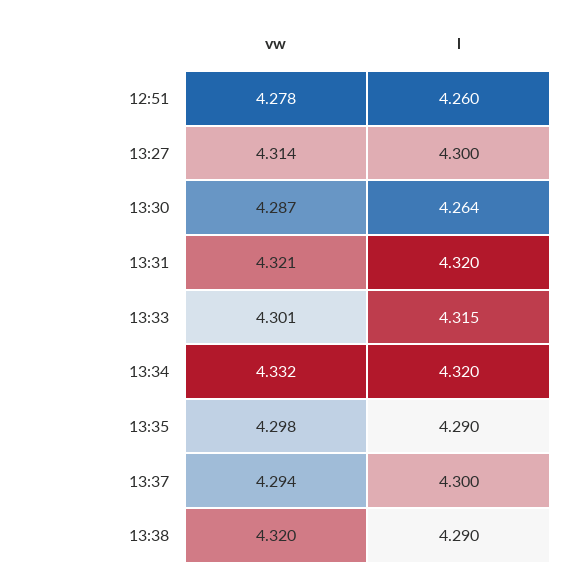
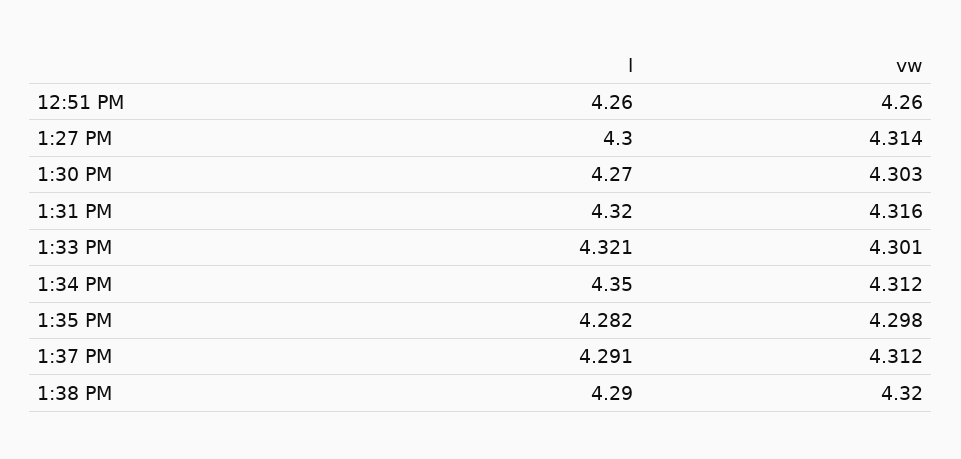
  {
    "vw": {
-     "12:51": 4.278,
+     "12:51": 4.26,
      "13:27": 4.314,
-     "13:30": 4.287,
+     "13:30": 4.303,
-     "13:31": 4.321,
+     "13:31": 4.316,
      "13:33": 4.301,
-     "13:34": 4.332,
+     "13:34": 4.312,
      "13:35": 4.298,
-     "13:37": 4.294,
+     "13:37": 4.312,
      "13:38": 4.32
    },
    "l": {
      "12:51": 4.26,
      "13:27": 4.3,
-     "13:30": 4.264,
+     "13:30": 4.27,
      "13:31": 4.32,
-     "13:33": 4.315,
+     "13:33": 4.321,
-     "13:34": 4.32,
+     "13:34": 4.35,
-     "13:35": 4.29,
+     "13:35": 4.282,
-     "13:37": 4.3,
+     "13:37": 4.291,
      "13:38": 4.29
    }
  }

